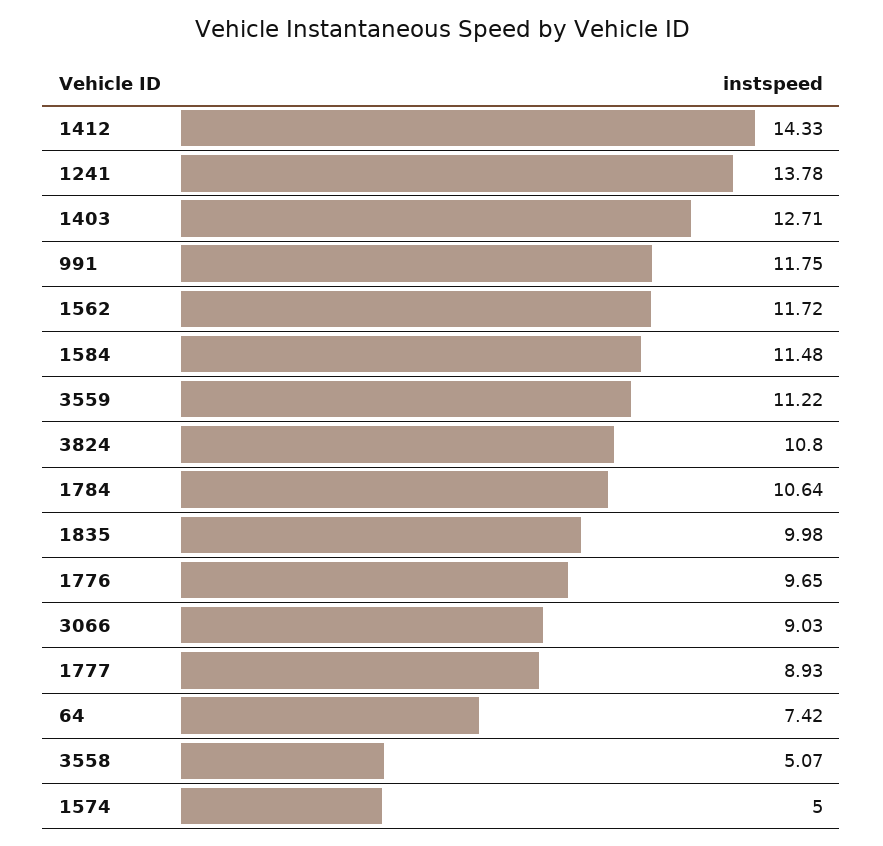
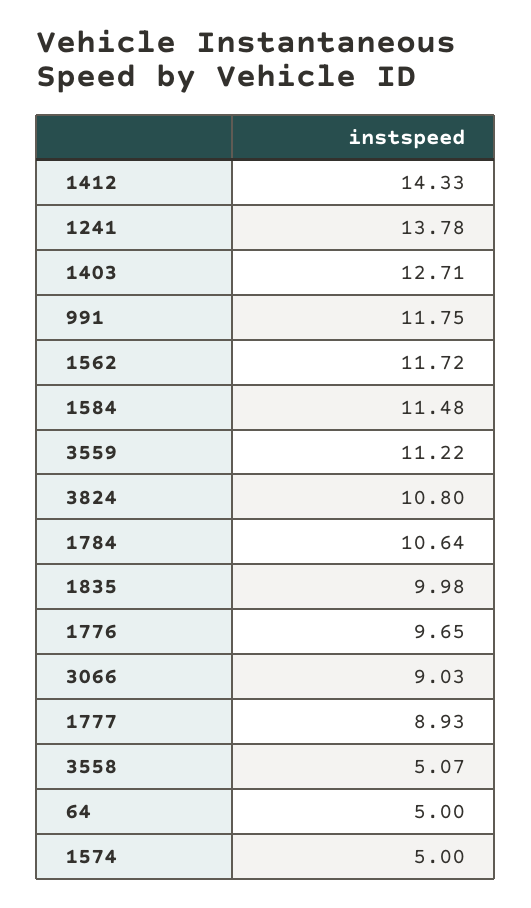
  {
    "1412": 14.33,
    "1241": 13.78,
    "1403": 12.71,
    "991": 11.75,
    "1562": 11.72,
    "1584": 11.48,
    "3559": 11.22,
    "3824": 10.8,
    "1784": 10.64,
    "1835": 9.98,
    "1776": 9.65,
    "3066": 9.03,
    "1777": 8.93,
-   "64": 7.42,
+   "64": 5,
    "3558": 5.07,
    "1574": 5
  }

